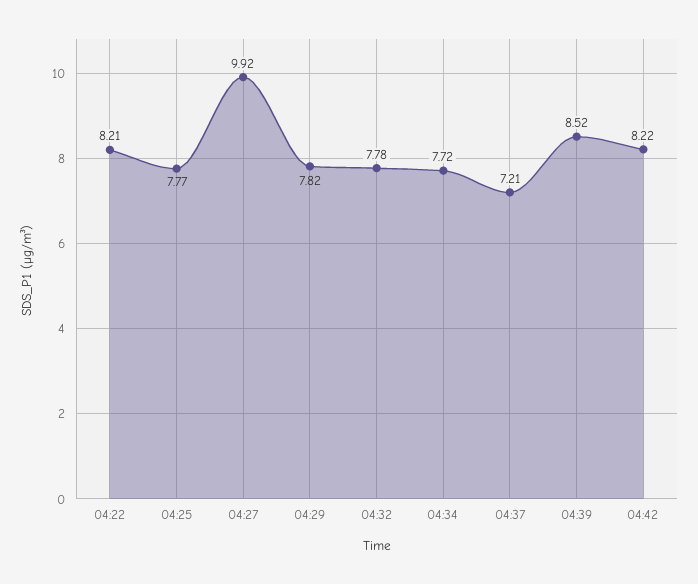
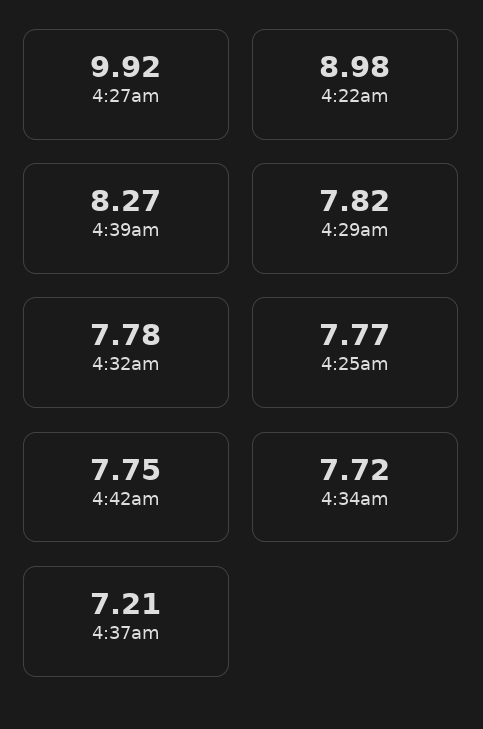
  {
-   "04:22": 8.21,
+   "04:22": 8.98,
    "04:25": 7.77,
    "04:27": 9.92,
    "04:29": 7.82,
    "04:32": 7.78,
    "04:34": 7.72,
    "04:37": 7.21,
-   "04:39": 8.52,
+   "04:39": 8.27,
-   "04:42": 8.22
+   "04:42": 7.75
  }

